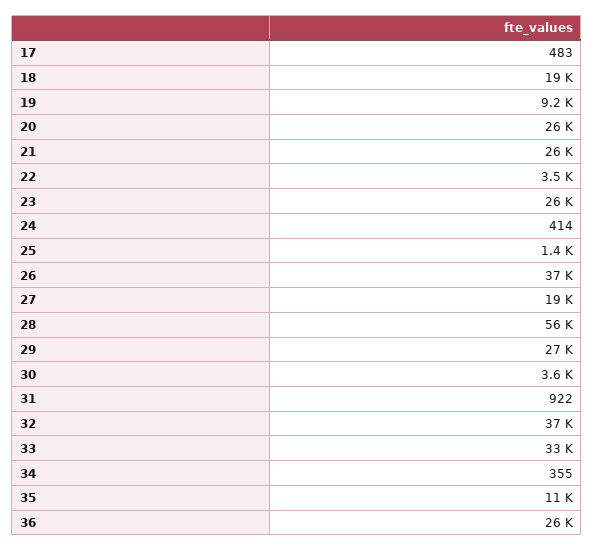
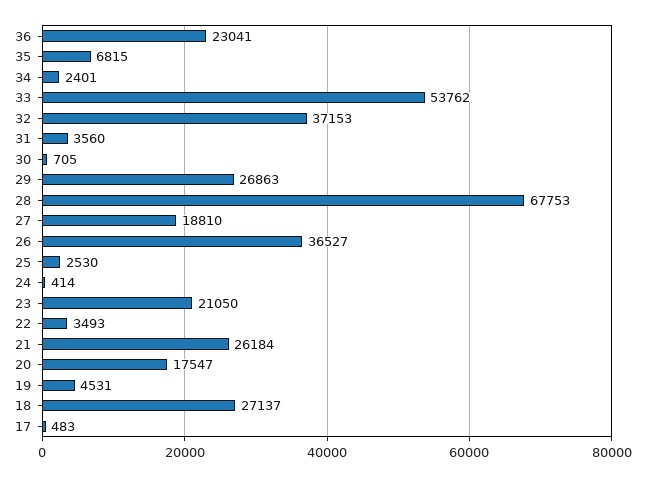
  {
    "17": 483,
-   "18": 19000,
+   "18": 27137,
-   "19": 9200,
+   "19": 4531,
-   "20": 26000,
+   "20": 17547,
    "21": 26184,
    "22": 3493,
-   "23": 26000,
+   "23": 21050,
    "24": 414,
-   "25": 1400,
+   "25": 2530,
    "26": 36527,
    "27": 18810,
-   "28": 56000,
+   "28": 67753,
    "29": 26863,
-   "30": 3600,
+   "30": 705,
-   "31": 922,
+   "31": 3560,
    "32": 37153,
-   "33": 33000,
+   "33": 53762,
-   "34": 355,
+   "34": 2401,
-   "35": 11000,
+   "35": 6815,
-   "36": 26000
+   "36": 23041
  }

